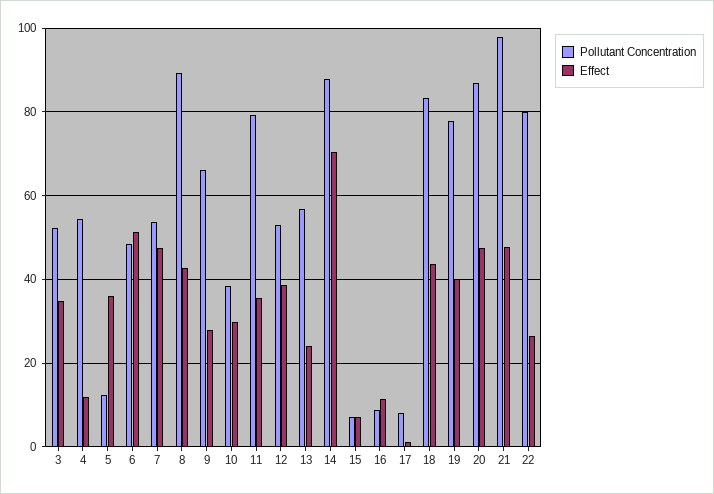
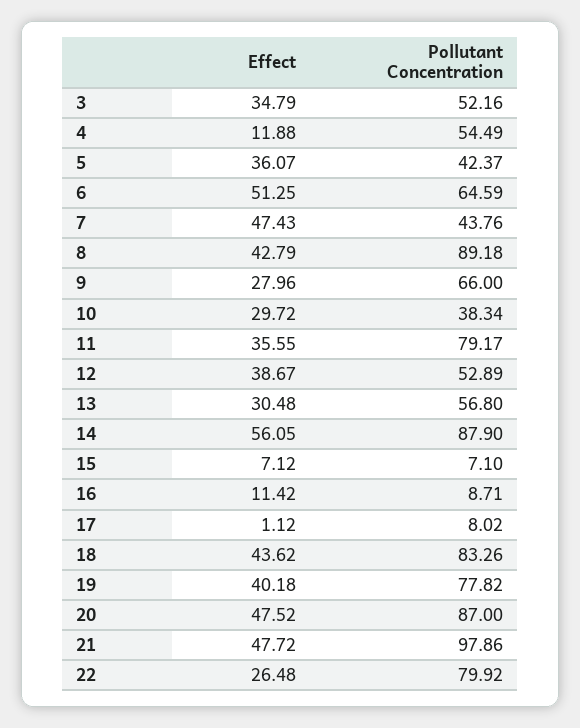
  {
    "Pollutant Concentration": {
      "3": 52.16,
      "4": 54.49,
-     "5": 12,
+     "5": 42.37,
-     "6": 48,
+     "6": 64.59,
-     "7": 54,
+     "7": 43.76,
      "8": 89.18,
      "9": 66,
      "10": 38.34,
      "11": 79.17,
      "12": 52.89,
      "13": 56.8,
      "14": 87.9,
      "15": 7.1,
      "16": 8.71,
      "17": 8.02,
      "18": 83.26,
      "19": 77.82,
      "20": 87,
      "21": 97.86,
      "22": 79.92
    },
    "Effect": {
      "3": 34.79,
      "4": 11.88,
      "5": 36.07,
      "6": 51.25,
      "7": 47.43,
      "8": 42.79,
      "9": 27.96,
      "10": 29.72,
      "11": 35.55,
      "12": 38.67,
-     "13": 24,
+     "13": 30.48,
-     "14": 70,
+     "14": 56.05,
      "15": 7.12,
      "16": 11.42,
      "17": 1.12,
      "18": 43.62,
      "19": 40.18,
      "20": 47.52,
      "21": 47.72,
      "22": 26.48
    }
  }

